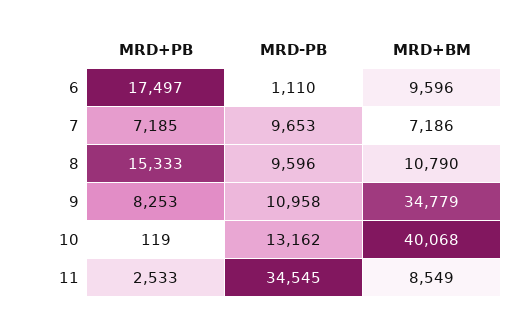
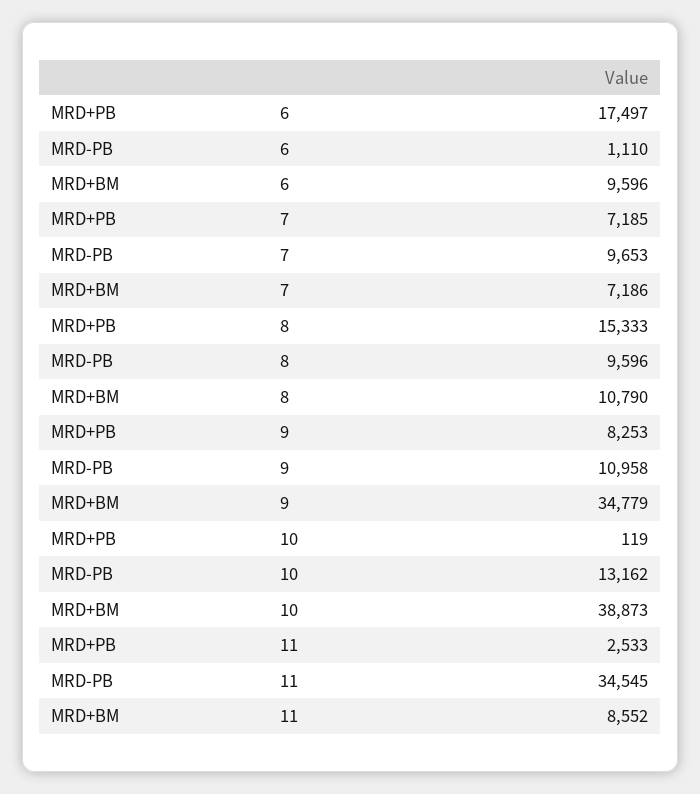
  {
    "MRD+PB": {
      "6": 17497,
      "7": 7185,
      "8": 15333,
      "9": 8253,
      "10": 119,
      "11": 2533
    },
    "MRD-PB": {
      "6": 1110,
      "7": 9653,
      "8": 9596,
      "9": 10958,
      "10": 13162,
      "11": 34545
    },
    "MRD+BM": {
      "6": 9596,
      "7": 7186,
      "8": 10790,
      "9": 34779,
-     "10": 40068,
+     "10": 38873,
-     "11": 8549
+     "11": 8552
    }
  }

